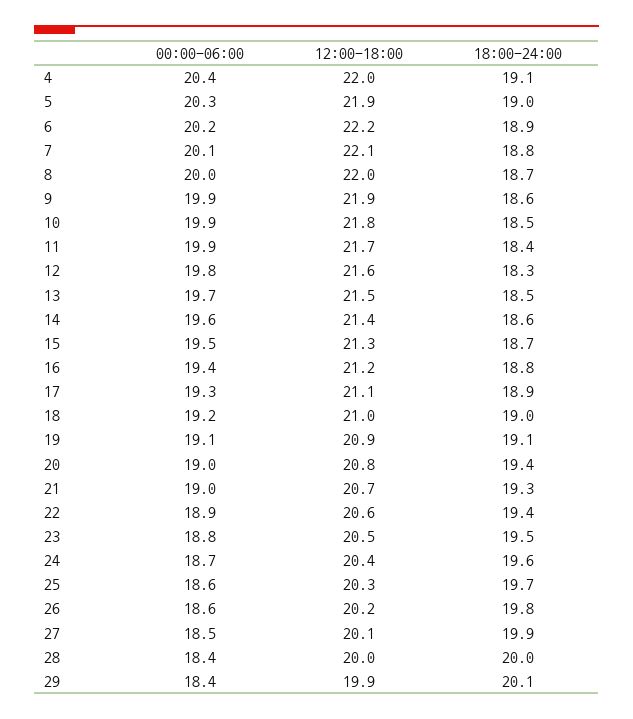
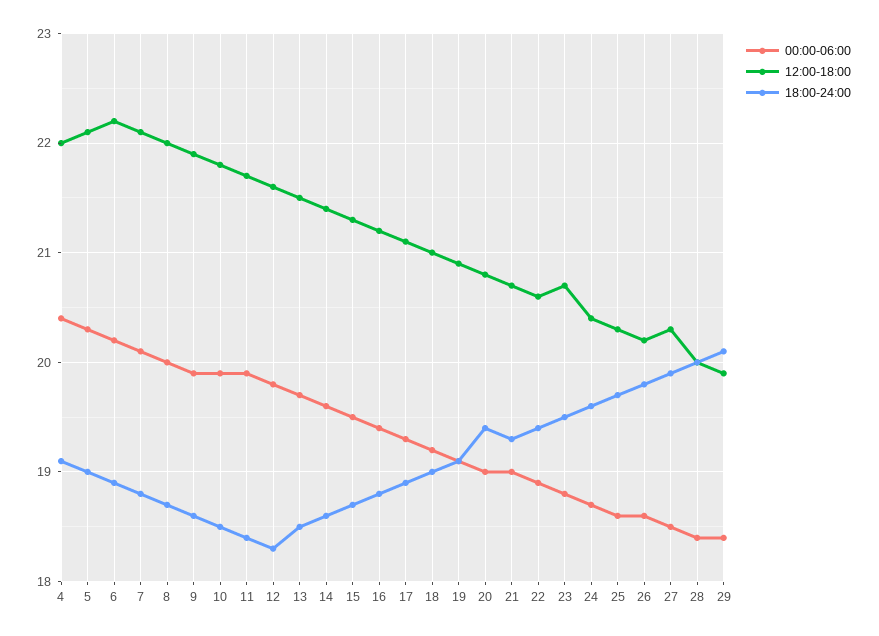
  {
    "00:00-06:00": {
      "4": 20.4,
      "5": 20.3,
      "6": 20.2,
      "7": 20.1,
      "8": 20,
      "9": 19.9,
      "10": 19.9,
      "11": 19.9,
      "12": 19.8,
      "13": 19.7,
      "14": 19.6,
      "15": 19.5,
      "16": 19.4,
      "17": 19.3,
      "18": 19.2,
      "19": 19.1,
      "20": 19,
      "21": 19,
      "22": 18.9,
      "23": 18.8,
      "24": 18.7,
      "25": 18.6,
      "26": 18.6,
      "27": 18.5,
      "28": 18.4,
      "29": 18.4
    },
    "12:00-18:00": {
      "4": 22,
-     "5": 21.9,
+     "5": 22.1,
      "6": 22.2,
      "7": 22.1,
      "8": 22,
      "9": 21.9,
      "10": 21.8,
      "11": 21.7,
      "12": 21.6,
      "13": 21.5,
      "14": 21.4,
      "15": 21.3,
      "16": 21.2,
      "17": 21.1,
      "18": 21,
      "19": 20.9,
      "20": 20.8,
      "21": 20.7,
      "22": 20.6,
-     "23": 20.5,
+     "23": 20.7,
      "24": 20.4,
      "25": 20.3,
      "26": 20.2,
-     "27": 20.1,
+     "27": 20.3,
      "28": 20,
      "29": 19.9
    },
    "18:00-24:00": {
      "4": 19.1,
      "5": 19,
      "6": 18.9,
      "7": 18.8,
      "8": 18.7,
      "9": 18.6,
      "10": 18.5,
      "11": 18.4,
      "12": 18.3,
      "13": 18.5,
      "14": 18.6,
      "15": 18.7,
      "16": 18.8,
      "17": 18.9,
      "18": 19,
      "19": 19.1,
      "20": 19.4,
      "21": 19.3,
      "22": 19.4,
      "23": 19.5,
      "24": 19.6,
      "25": 19.7,
      "26": 19.8,
      "27": 19.9,
      "28": 20,
      "29": 20.1
    }
  }

